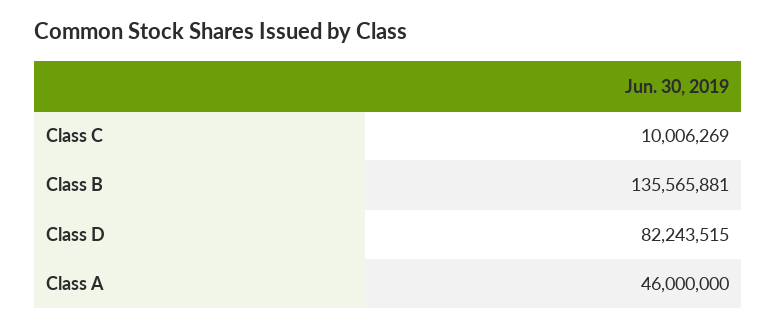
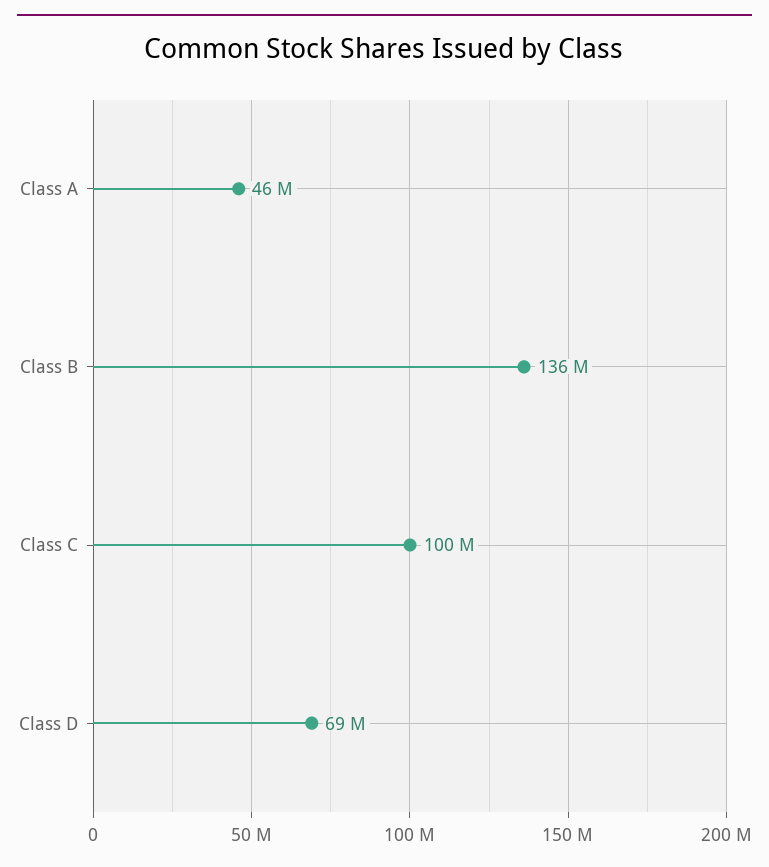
  {
-   "Class C": 10006269,
+   "Class C": 100000000,
    "Class B": 135565881,
-   "Class D": 82243515,
+   "Class D": 69000000,
    "Class A": 46000000
  }

